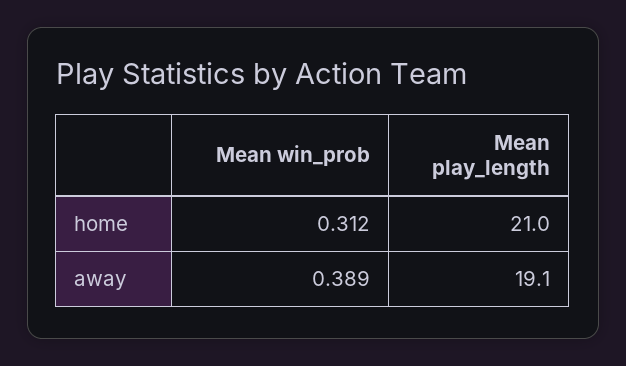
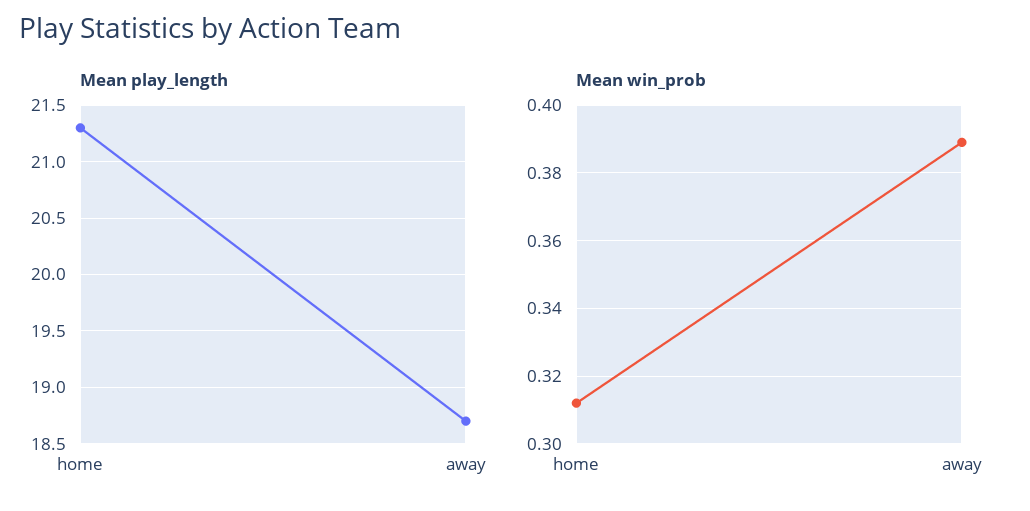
  {
    "Mean win_prob": {
      "home": 0.312,
      "away": 0.389
    },
    "Mean play_length": {
-     "home": 21,
+     "home": 21.3,
-     "away": 19.1
+     "away": 18.7
    }
  }

